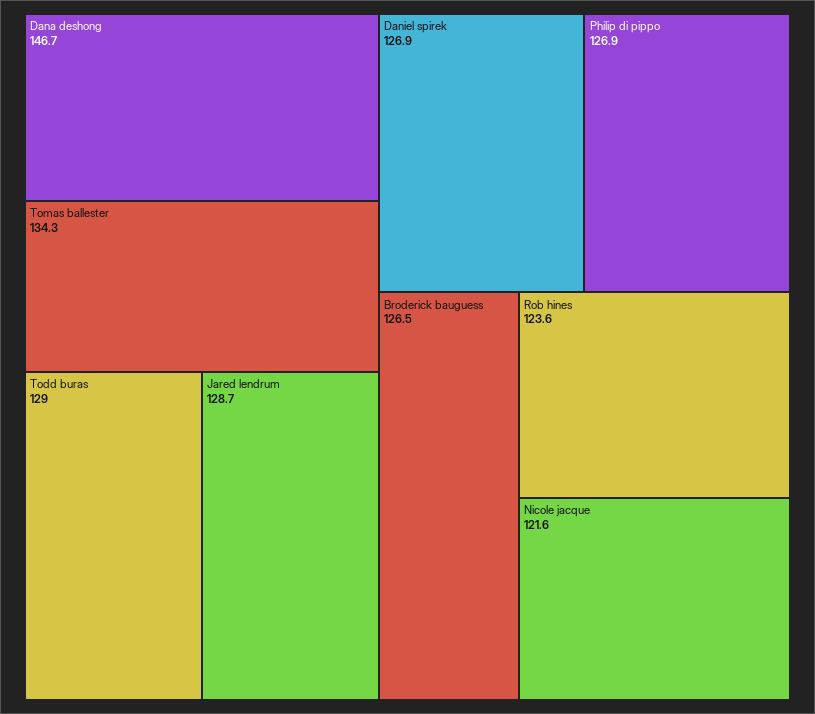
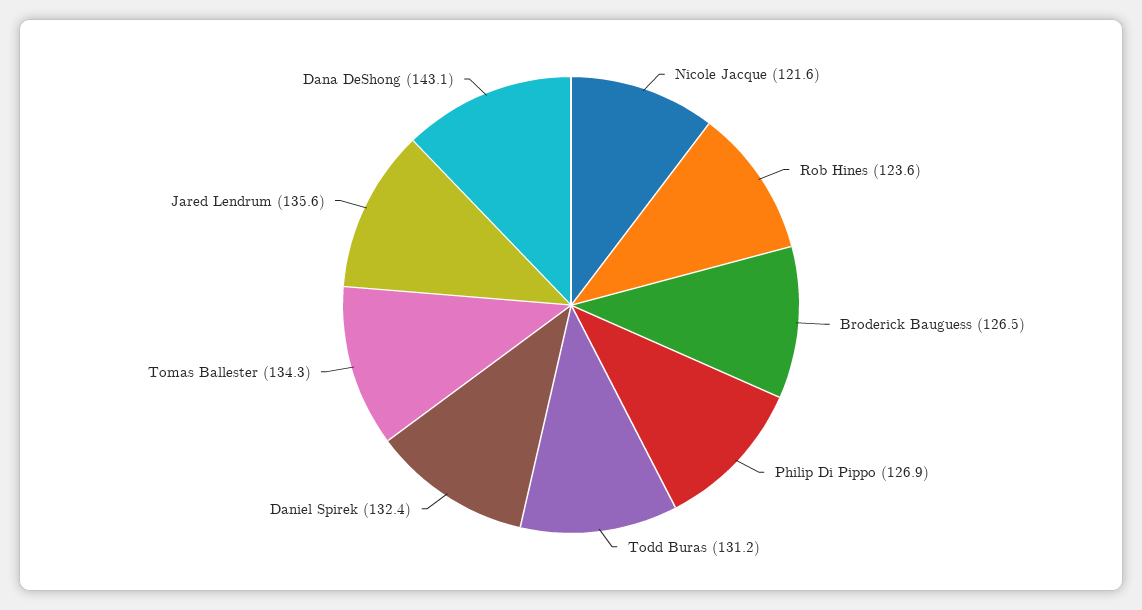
  {
-   "Dana deshong": 146.7,
+   "Dana deshong": 143.1,
    "Tomas ballester": 134.3,
-   "Todd buras": 129,
+   "Todd buras": 131.2,
-   "Jared lendrum": 128.7,
+   "Jared lendrum": 135.6,
-   "Daniel spirek": 126.9,
+   "Daniel spirek": 132.4,
    "Philip di pippo": 126.9,
    "Broderick bauguess": 126.5,
    "Rob hines": 123.6,
    "Nicole jacque": 121.6
  }

